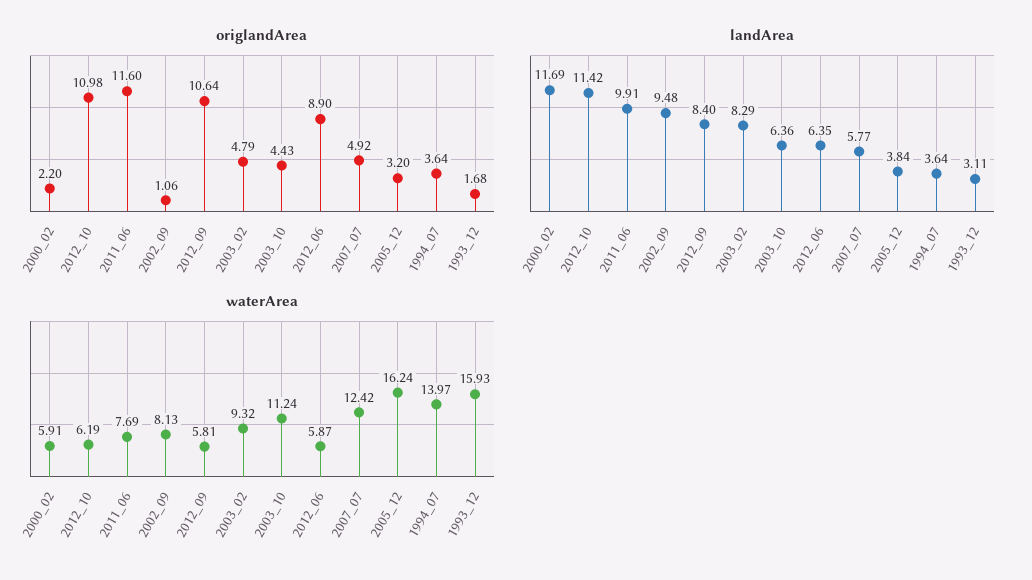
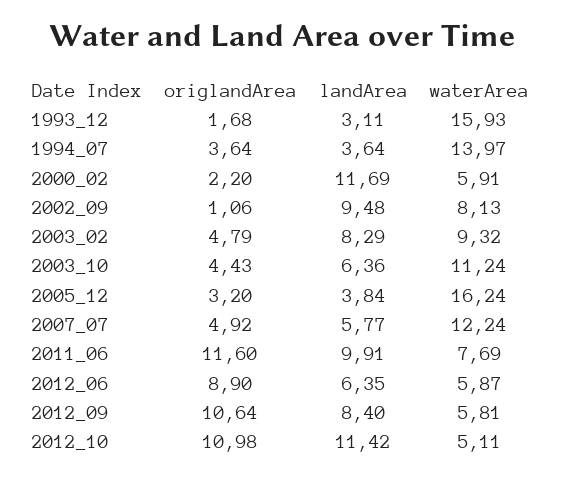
  {
    "origlandArea": {
      "2000_02": 2.2,
      "2012_10": 10.98,
      "2011_06": 11.6,
      "2002_09": 1.06,
      "2012_09": 10.64,
      "2003_02": 4.79,
      "2003_10": 4.43,
      "2012_06": 8.9,
      "2007_07": 4.92,
      "2005_12": 3.2,
      "1994_07": 3.64,
      "1993_12": 1.68
    },
    "landArea": {
      "2000_02": 11.69,
      "2012_10": 11.42,
      "2011_06": 9.91,
      "2002_09": 9.48,
      "2012_09": 8.4,
      "2003_02": 8.29,
      "2003_10": 6.36,
      "2012_06": 6.35,
      "2007_07": 5.77,
      "2005_12": 3.84,
      "1994_07": 3.64,
      "1993_12": 3.11
    },
    "waterArea": {
      "2000_02": 5.91,
-     "2012_10": 6.19,
+     "2012_10": 5.11,
      "2011_06": 7.69,
      "2002_09": 8.13,
      "2012_09": 5.81,
      "2003_02": 9.32,
      "2003_10": 11.24,
      "2012_06": 5.87,
-     "2007_07": 12.42,
+     "2007_07": 12.24,
      "2005_12": 16.24,
      "1994_07": 13.97,
      "1993_12": 15.93
    }
  }

